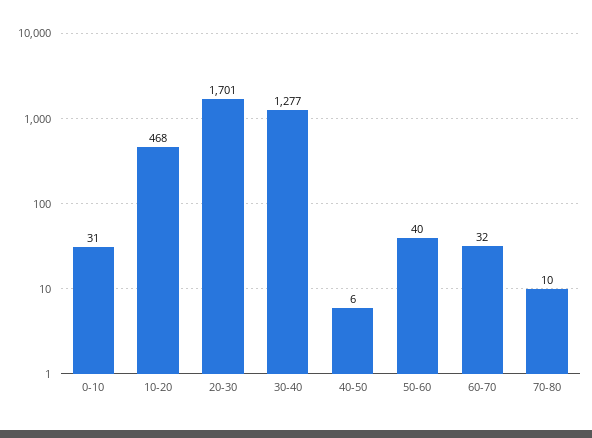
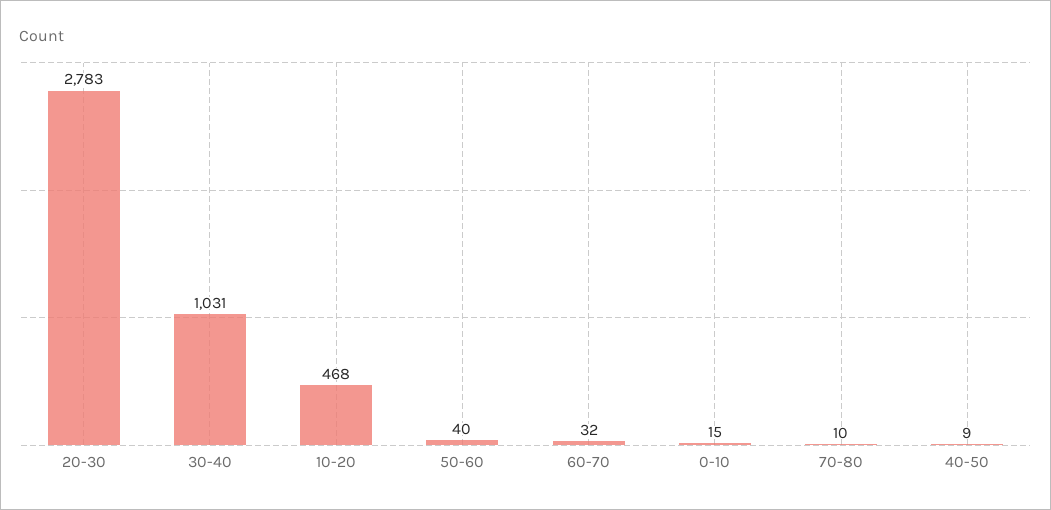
  {
-   "0-10": 31,
+   "0-10": 15,
    "10-20": 468,
-   "20-30": 1701,
+   "20-30": 2783,
-   "30-40": 1277,
+   "30-40": 1031,
-   "40-50": 6,
+   "40-50": 9,
    "50-60": 40,
    "60-70": 32,
    "70-80": 10
  }

